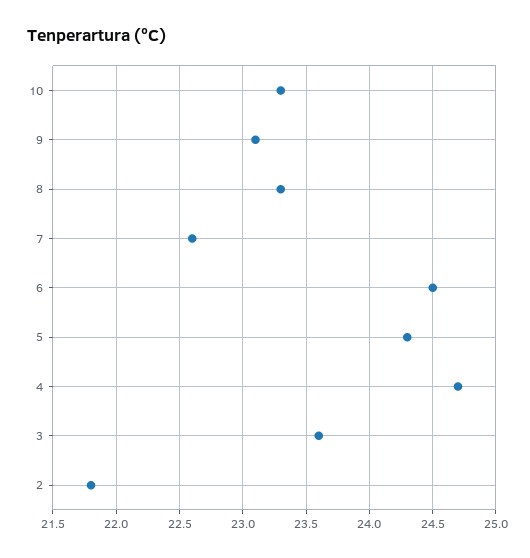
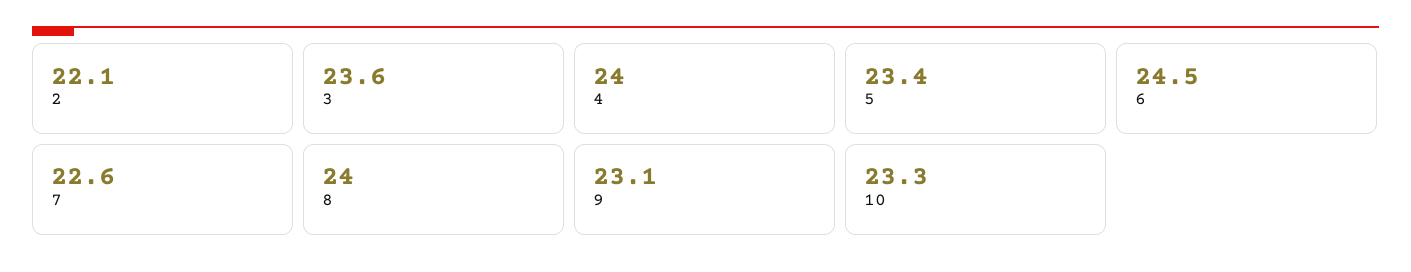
  {
    "10": 23.3,
    "9": 23.1,
-   "8": 23.3,
+   "8": 24,
    "7": 22.6,
    "6": 24.5,
-   "5": 24.3,
+   "5": 23.4,
-   "4": 24.7,
+   "4": 24,
    "3": 23.6,
-   "2": 21.8
+   "2": 22.1
  }

